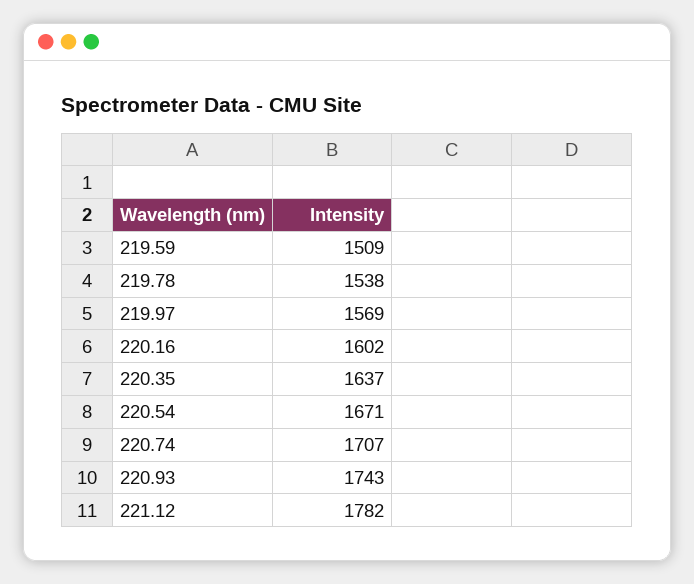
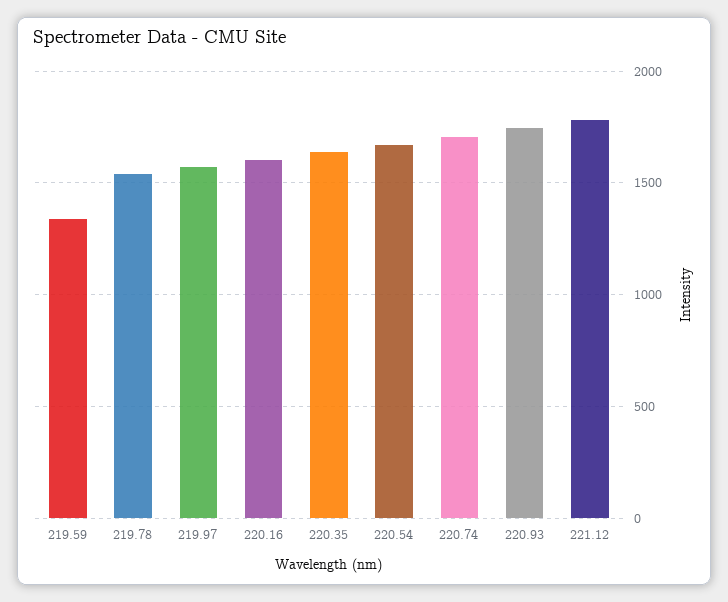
  {
-   "219.59": 1509,
+   "219.59": 1350,
    "219.78": 1538,
    "219.97": 1569,
    "220.16": 1602,
    "220.35": 1637,
    "220.54": 1671,
    "220.74": 1707,
    "220.93": 1743,
    "221.12": 1782
  }

